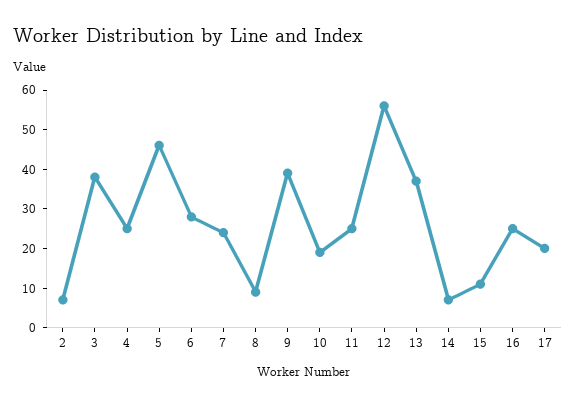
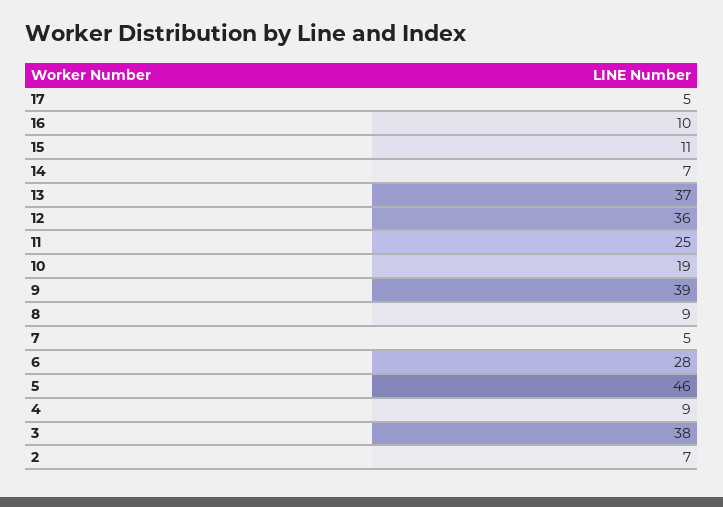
  {
    "2": 7,
    "3": 38,
-   "4": 25,
+   "4": 9,
    "5": 46,
    "6": 28,
-   "7": 25,
+   "7": 5,
    "8": 9,
    "9": 39,
    "10": 19,
    "11": 25,
-   "12": 55,
+   "12": 36,
    "13": 37,
    "14": 7,
    "15": 11,
-   "16": 25,
+   "16": 10,
-   "17": 20
+   "17": 5
  }

